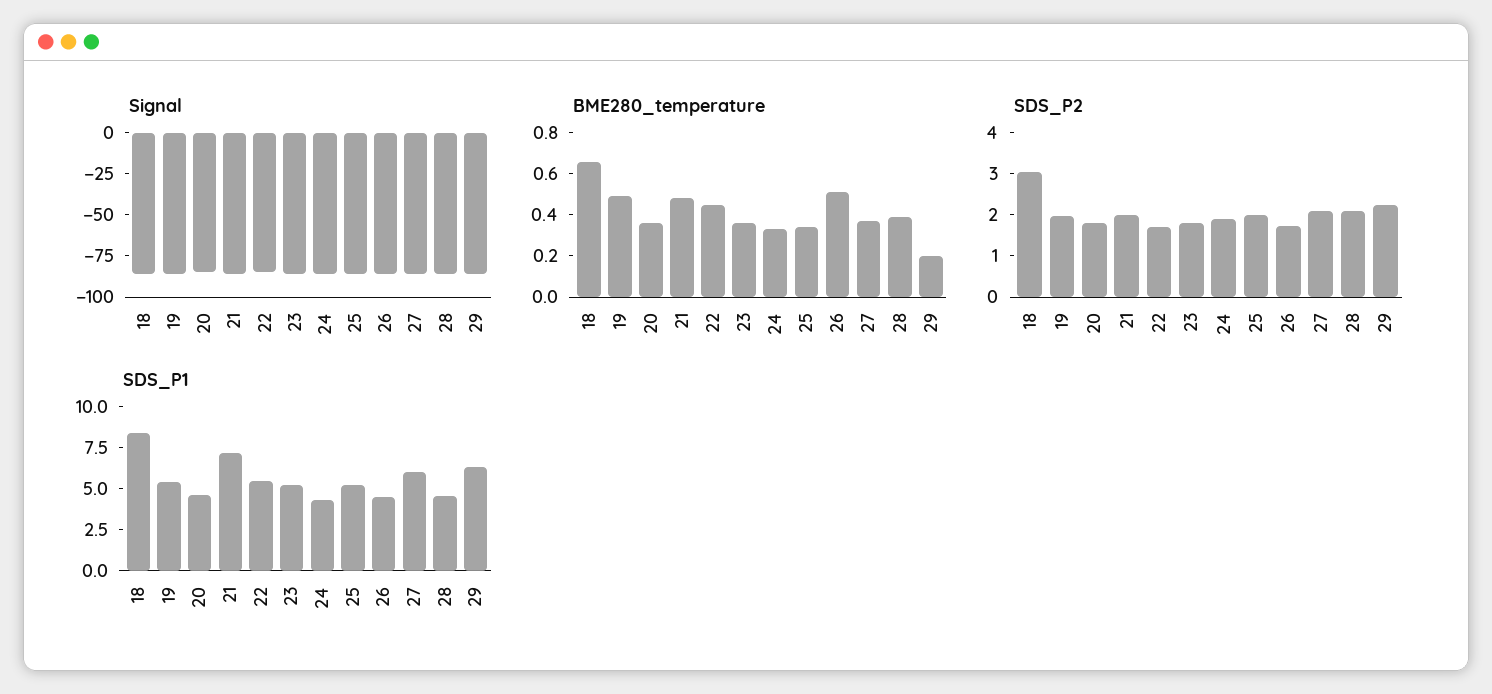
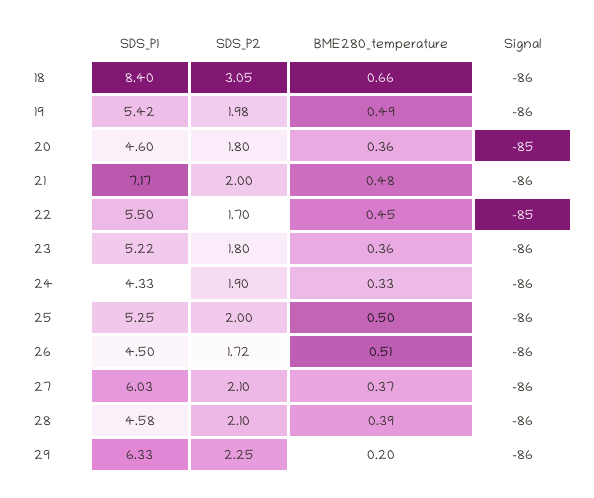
  {
    "Signal": {
      "18": -86,
      "19": -86,
      "20": -85,
      "21": -86,
      "22": -85,
      "23": -86,
      "24": -86,
      "25": -86,
      "26": -86,
      "27": -86,
      "28": -86,
      "29": -86
    },
    "BME280_temperature": {
      "18": 0.66,
      "19": 0.49,
      "20": 0.36,
      "21": 0.48,
      "22": 0.45,
      "23": 0.36,
      "24": 0.33,
-     "25": 0.35,
+     "25": 0.5,
      "26": 0.51,
      "27": 0.37,
      "28": 0.39,
      "29": 0.2
    },
    "SDS_P2": {
      "18": 3.05,
      "19": 1.98,
      "20": 1.8,
      "21": 2,
      "22": 1.7,
      "23": 1.8,
      "24": 1.9,
      "25": 2,
      "26": 1.72,
      "27": 2.1,
      "28": 2.1,
      "29": 2.25
    },
    "SDS_P1": {
      "18": 8.4,
      "19": 5.42,
      "20": 4.6,
      "21": 7.17,
      "22": 5.5,
      "23": 5.22,
      "24": 4.33,
      "25": 5.25,
      "26": 4.5,
      "27": 6.03,
      "28": 4.58,
      "29": 6.33
    }
  }

